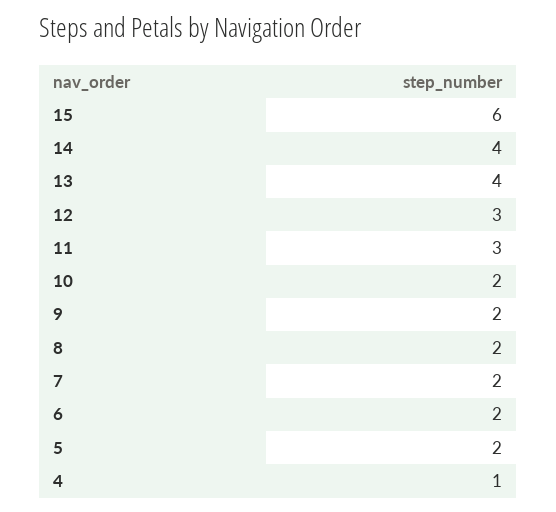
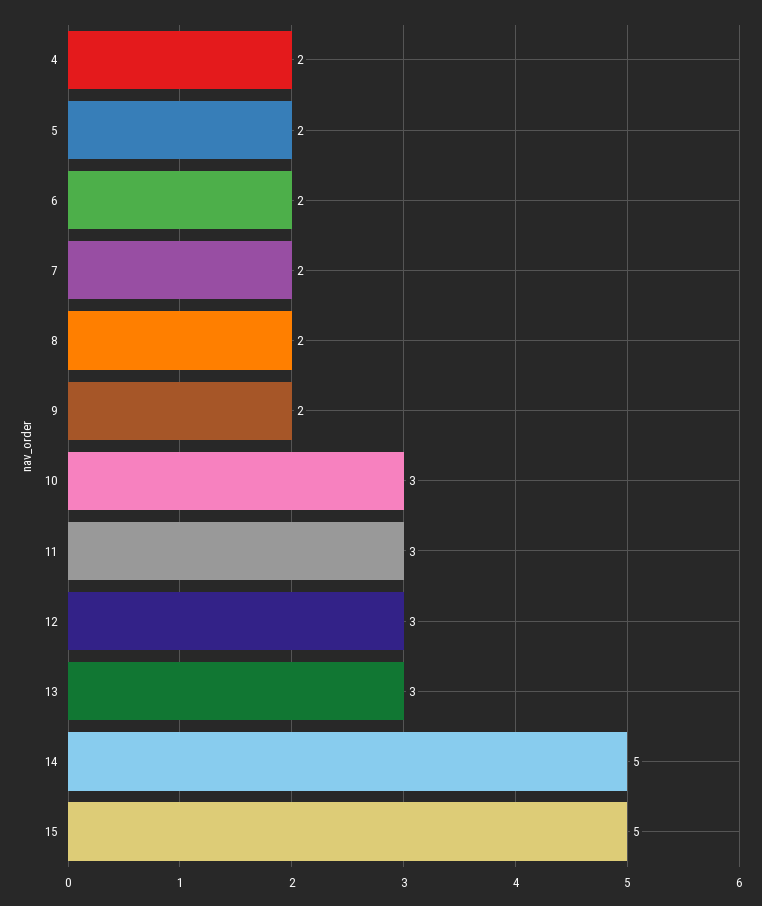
  {
-   "15": 6,
+   "15": 5,
-   "14": 4,
+   "14": 5,
-   "13": 4,
+   "13": 3,
    "12": 3,
    "11": 3,
-   "10": 2,
+   "10": 3,
    "9": 2,
    "8": 2,
    "7": 2,
    "6": 2,
    "5": 2,
-   "4": 1
+   "4": 2
  }

